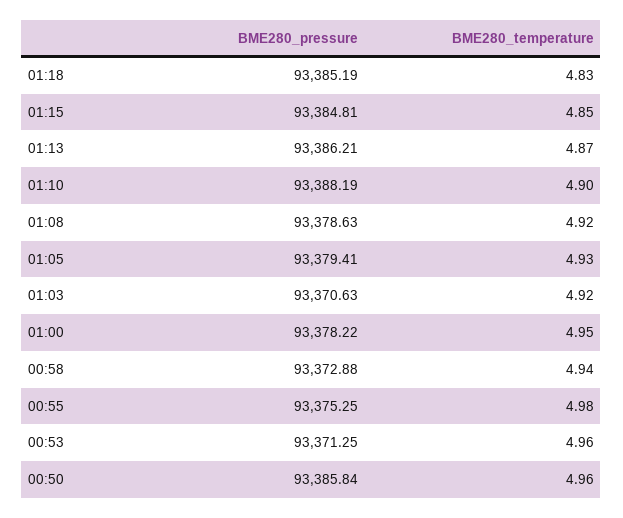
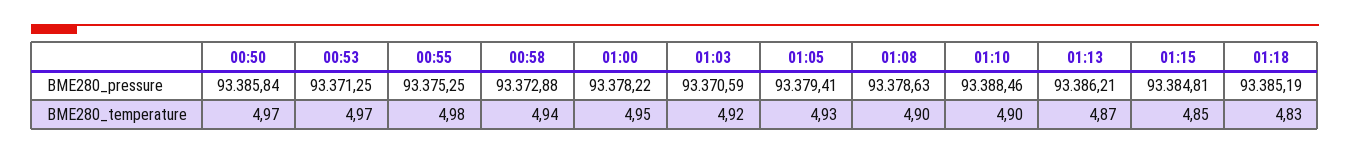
  {
    "BME280_pressure": {
      "01:18": 93385.19,
      "01:15": 93384.81,
      "01:13": 93386.21,
-     "01:10": 93388.19,
+     "01:10": 93388.46,
      "01:08": 93378.63,
      "01:05": 93379.41,
-     "01:03": 93370.63,
+     "01:03": 93370.59,
      "01:00": 93378.22,
      "00:58": 93372.88,
      "00:55": 93375.25,
      "00:53": 93371.25,
      "00:50": 93385.84
    },
    "BME280_temperature": {
      "01:18": 4.83,
      "01:15": 4.85,
      "01:13": 4.87,
      "01:10": 4.9,
-     "01:08": 4.92,
+     "01:08": 4.9,
      "01:05": 4.93,
      "01:03": 4.92,
      "01:00": 4.95,
      "00:58": 4.94,
      "00:55": 4.98,
-     "00:53": 4.96,
+     "00:53": 4.97,
-     "00:50": 4.96
+     "00:50": 4.97
    }
  }

